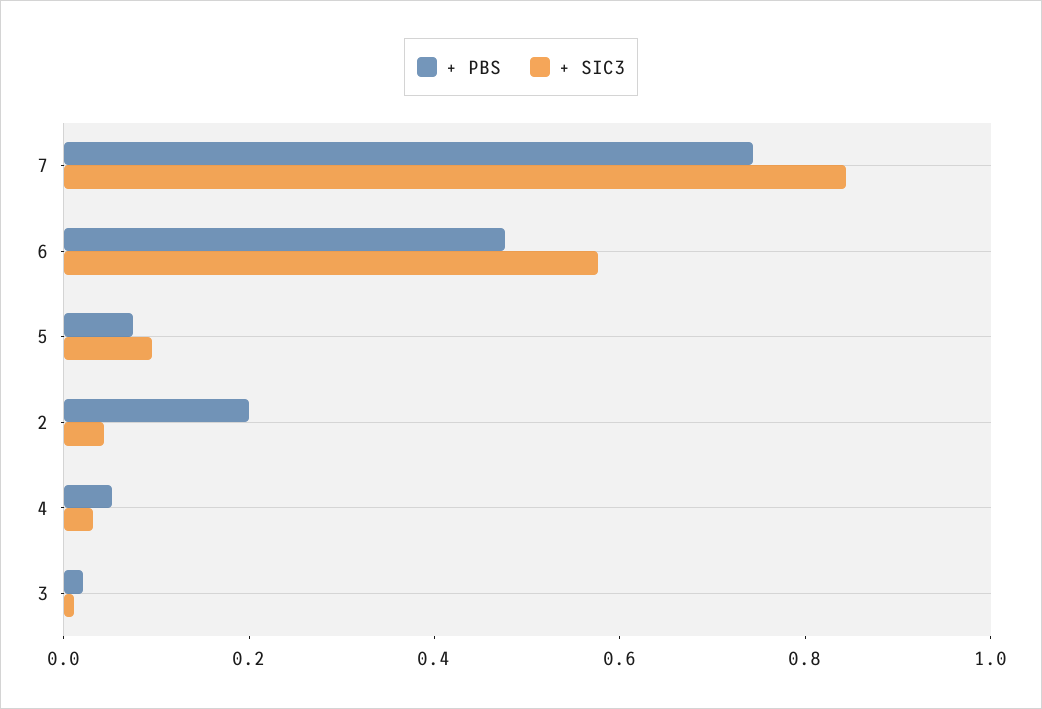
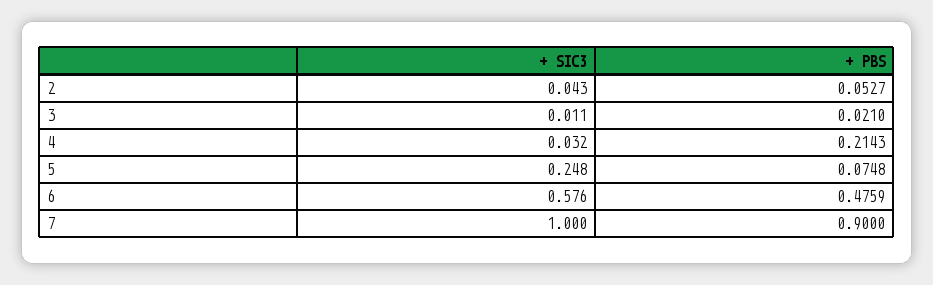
  {
    "+ PBS": {
-     "7": 0.75,
+     "7": 0.9,
      "6": 0.4759,
      "5": 0.0748,
-     "2": 0.2,
+     "2": 0.0527,
-     "4": 0.05,
+     "4": 0.2143,
      "3": 0.021
    },
    "+ SIC3": {
-     "7": 0.85,
+     "7": 1,
      "6": 0.576,
-     "5": 0.1,
+     "5": 0.248,
      "2": 0.043,
      "4": 0.032,
      "3": 0.011
    }
  }

